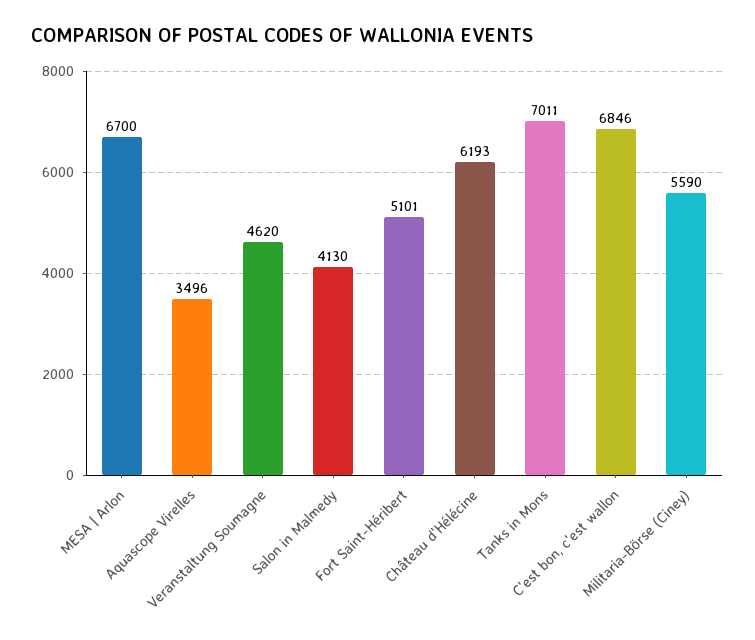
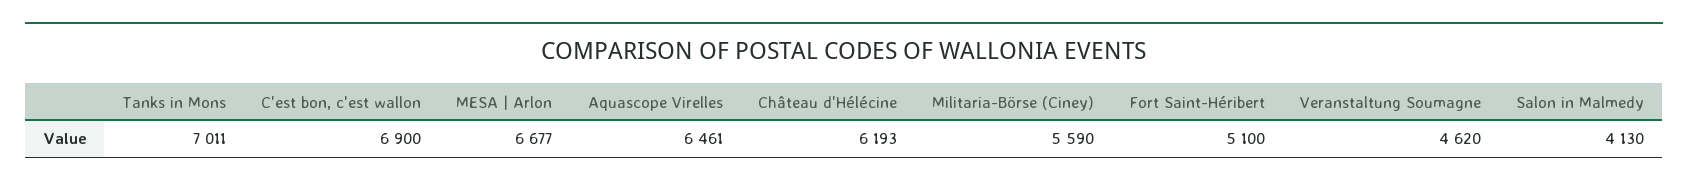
  {
-   "MESA | Arlon": 6700,
+   "MESA | Arlon": 6677,
-   "Aquascope Virelles": 3496,
+   "Aquascope Virelles": 6461,
    "Veranstaltung Soumagne": 4620,
    "Salon in Malmedy": 4130,
-   "Fort Saint-Héribert": 5101,
+   "Fort Saint-Héribert": 5100,
    "Château d'Hélécine": 6193,
    "Tanks in Mons": 7011,
-   "C'est bon, c'est wallon": 6846,
+   "C'est bon, c'est wallon": 6900,
    "Militaria-Börse (Ciney)": 5590
  }

